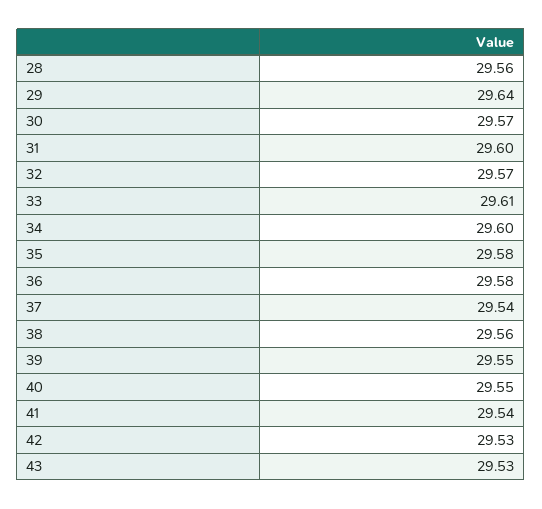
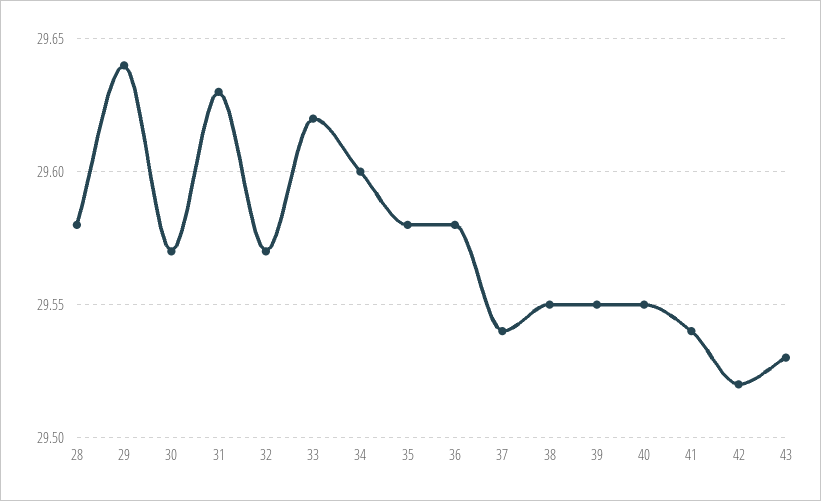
  {
-   "28": 29.56,
+   "28": 29.58,
    "29": 29.64,
    "30": 29.57,
-   "31": 29.6,
+   "31": 29.63,
    "32": 29.57,
-   "33": 29.61,
+   "33": 29.62,
    "34": 29.6,
    "35": 29.58,
    "36": 29.58,
    "37": 29.54,
-   "38": 29.56,
+   "38": 29.55,
    "39": 29.55,
    "40": 29.55,
    "41": 29.54,
-   "42": 29.53,
+   "42": 29.52,
    "43": 29.53
  }

